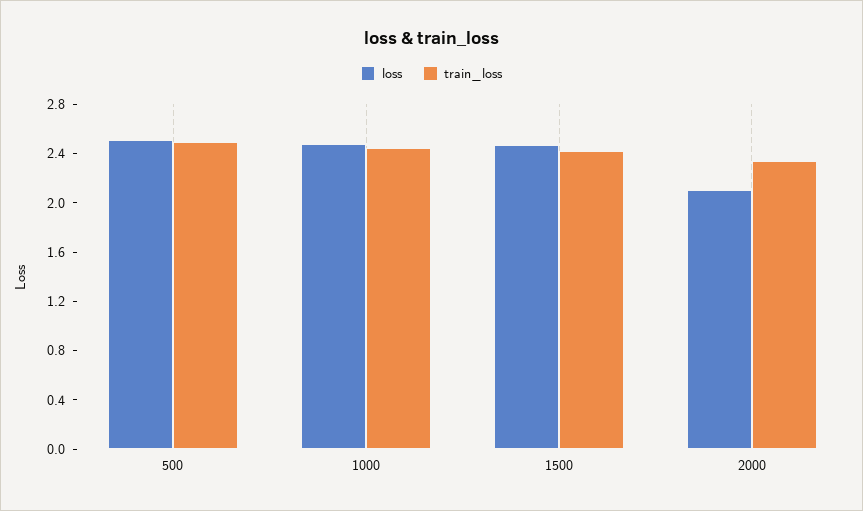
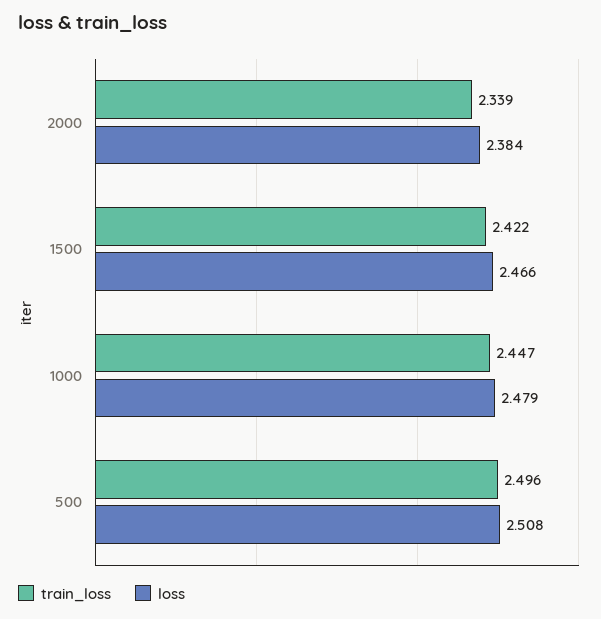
  {
    "loss": {
      "500": 2.508,
      "1000": 2.479,
      "1500": 2.466,
-     "2000": 2.1
+     "2000": 2.384
    },
    "train_loss": {
      "500": 2.496,
      "1000": 2.447,
      "1500": 2.422,
      "2000": 2.339
    }
  }

